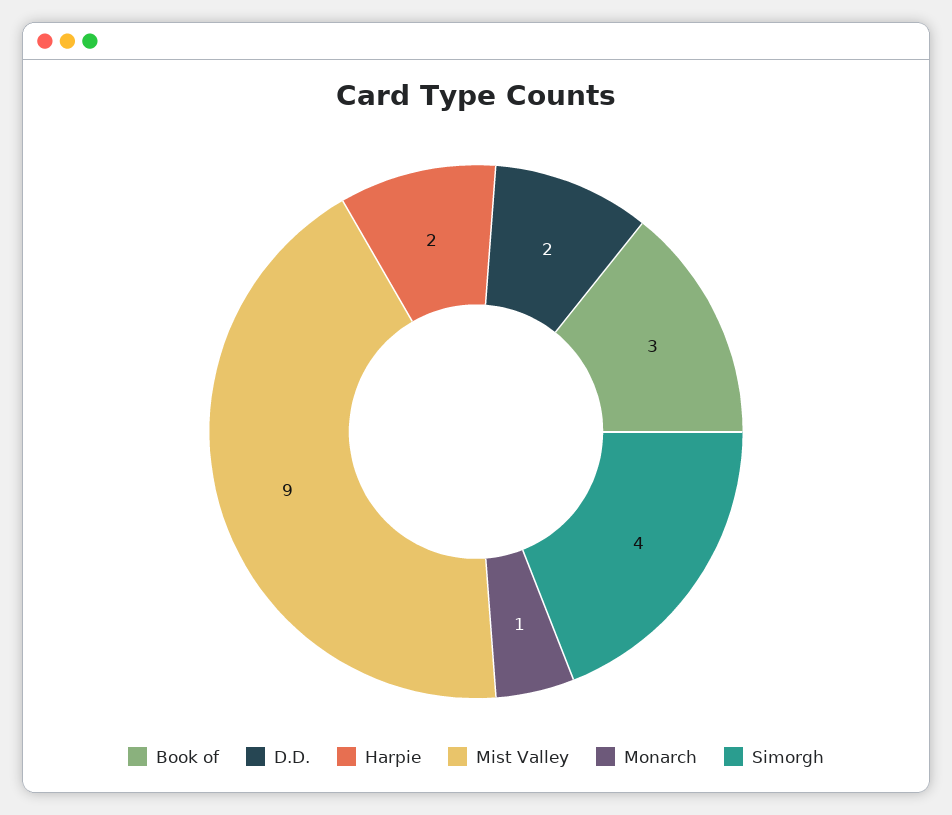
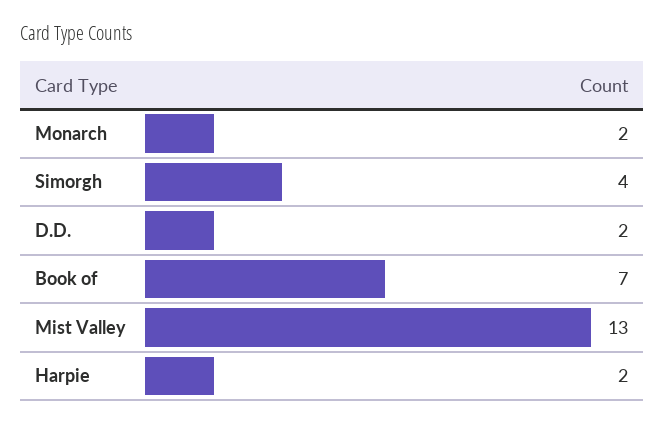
  {
-   "Book of": 3,
+   "Book of": 7,
    "D.D.": 2,
    "Harpie": 2,
-   "Mist Valley": 9,
+   "Mist Valley": 13,
-   "Monarch": 1,
+   "Monarch": 2,
    "Simorgh": 4
  }

